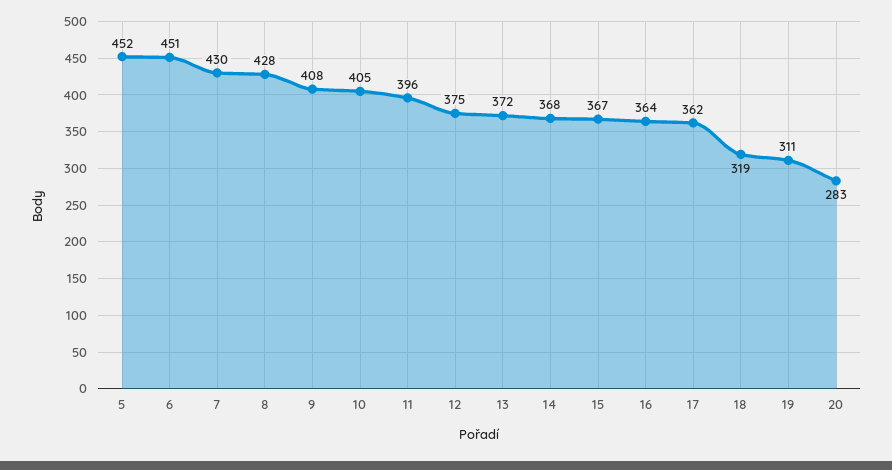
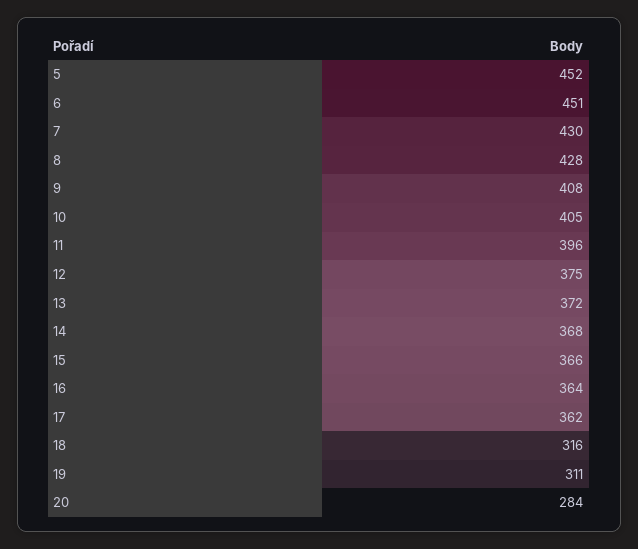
  {
    "5": 452,
    "6": 451,
    "7": 430,
    "8": 428,
    "9": 408,
    "10": 405,
    "11": 396,
    "12": 375,
    "13": 372,
    "14": 368,
-   "15": 367,
+   "15": 366,
    "16": 364,
    "17": 362,
-   "18": 319,
+   "18": 316,
    "19": 311,
-   "20": 283
+   "20": 284
  }

